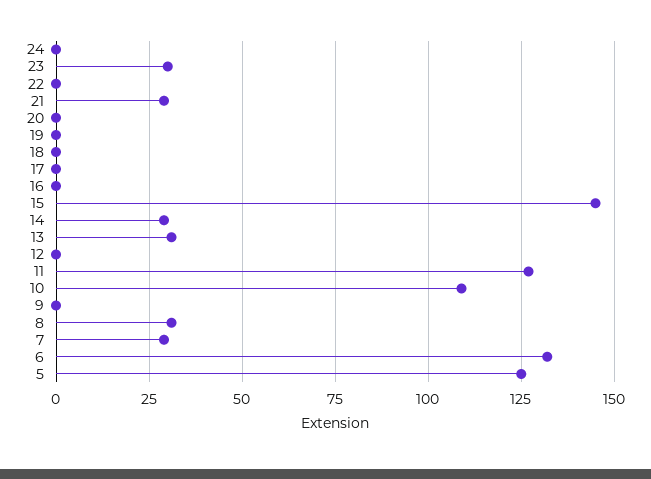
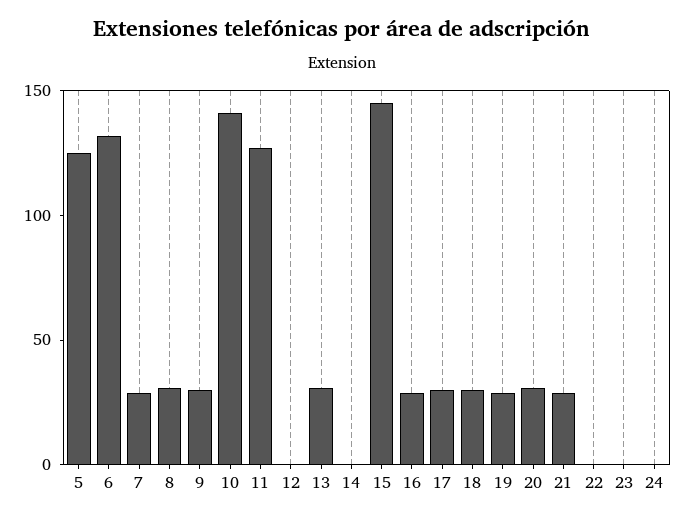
  {
    "24": 0,
-   "23": 30,
+   "23": 0,
    "22": 0,
    "21": 30,
-   "20": 0,
+   "20": 30,
-   "19": 0,
+   "19": 30,
-   "18": 0,
+   "18": 30,
-   "17": 0,
+   "17": 30,
-   "16": 0,
+   "16": 30,
    "15": 145,
-   "14": 30,
+   "14": 0,
    "13": 30,
    "12": 0,
    "11": 125,
-   "10": 110,
+   "10": 140,
-   "9": 0,
+   "9": 30,
    "8": 30,
    "7": 30,
    "6": 130,
    "5": 125
  }

